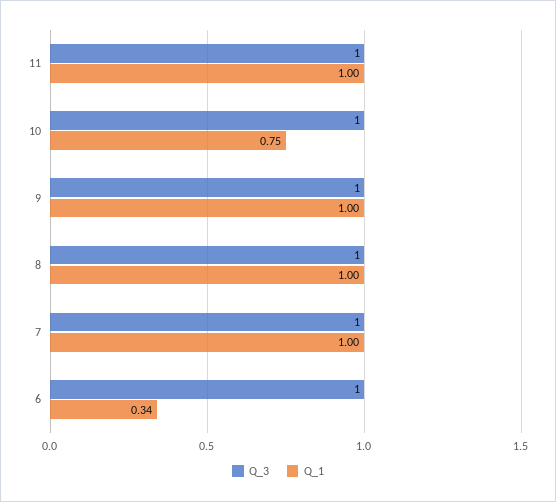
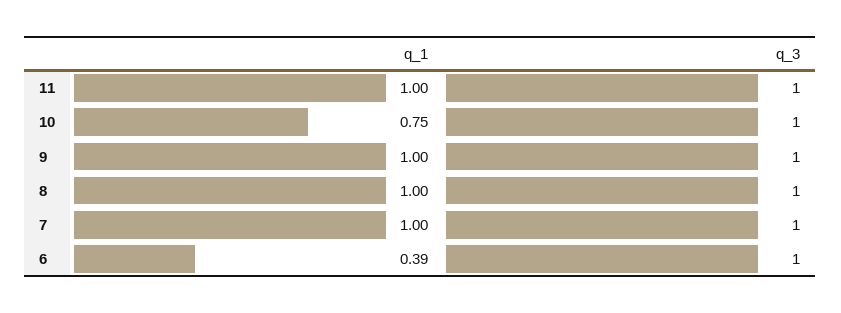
  {
    "Q_3": {
      "11": 1,
      "10": 1,
      "9": 1,
      "8": 1,
      "7": 1,
      "6": 1
    },
    "Q_1": {
      "11": 1,
      "10": 0.75,
      "9": 1,
      "8": 1,
      "7": 1,
-     "6": 0.34
+     "6": 0.39
    }
  }

